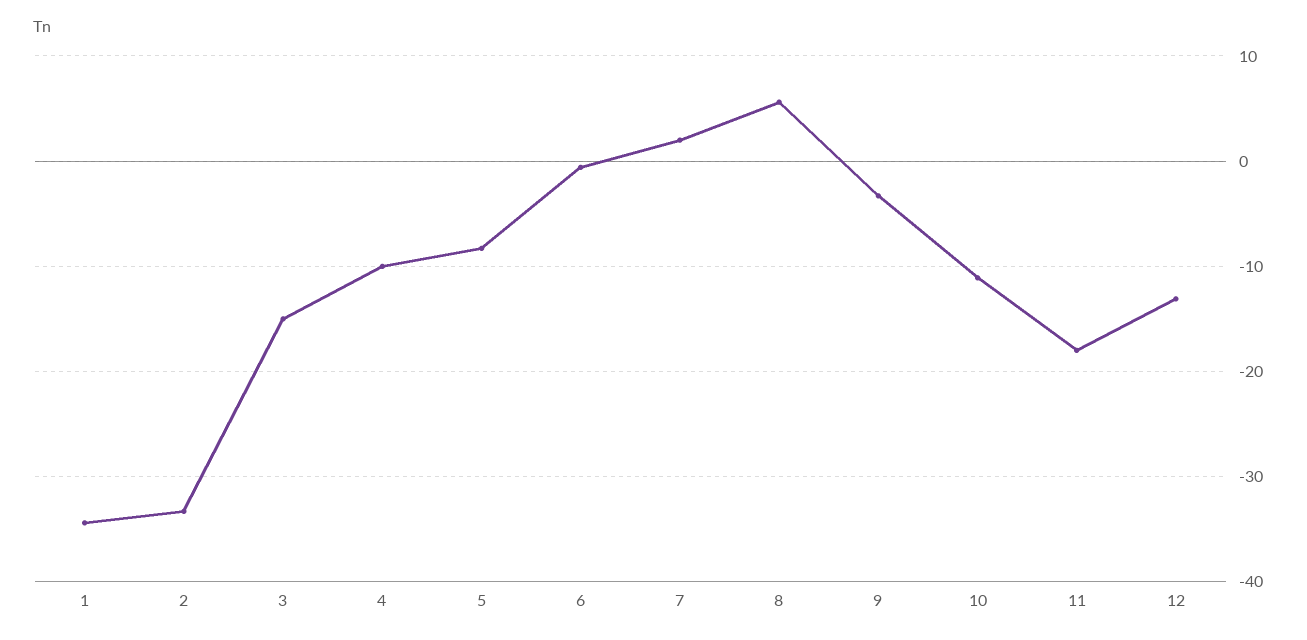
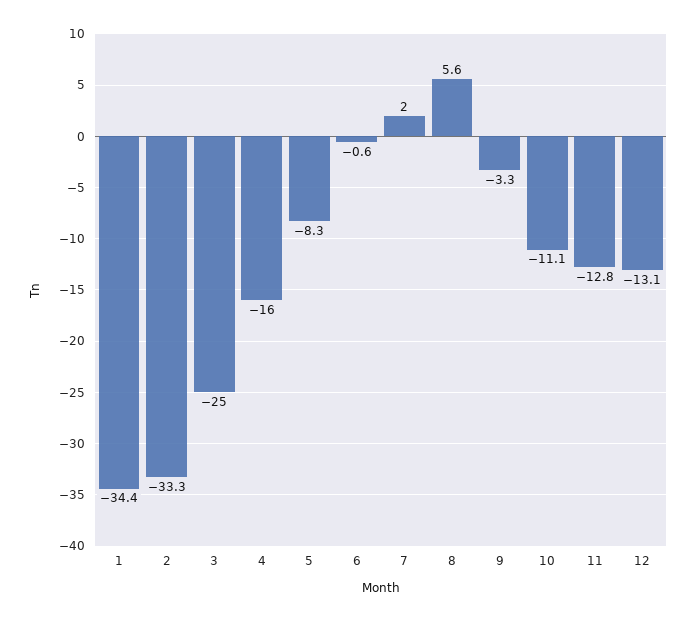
  {
    "1": -34.4,
    "2": -33.3,
-   "3": -15,
+   "3": -25,
-   "4": -10,
+   "4": -16,
    "5": -8.3,
    "6": -0.6,
    "7": 2,
    "8": 5.6,
    "9": -3.3,
    "10": -11.1,
-   "11": -18,
+   "11": -12.8,
    "12": -13.1
  }

